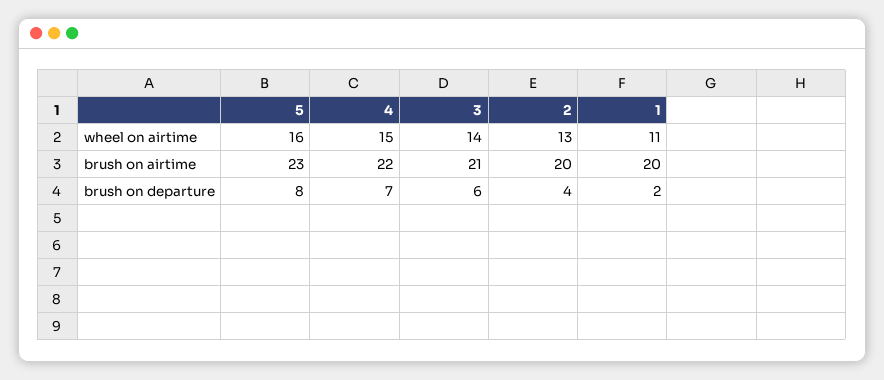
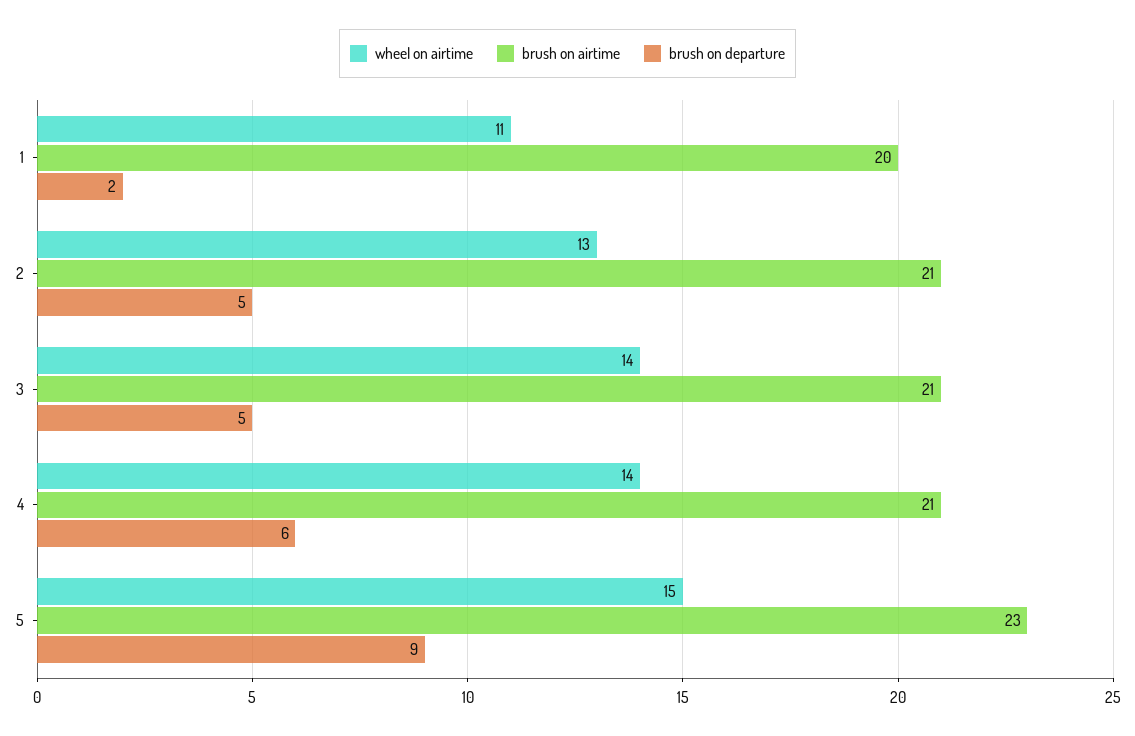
  {
    "wheel on airtime": {
-     "5": 16,
+     "5": 15,
-     "4": 15,
+     "4": 14,
      "3": 14,
      "2": 13,
      "1": 11
    },
    "brush on airtime": {
      "5": 23,
-     "4": 22,
+     "4": 21,
      "3": 21,
-     "2": 20,
+     "2": 21,
      "1": 20
    },
    "brush on departure": {
-     "5": 8,
+     "5": 9,
-     "4": 7,
+     "4": 6,
-     "3": 6,
+     "3": 5,
-     "2": 4,
+     "2": 5,
      "1": 2
    }
  }

